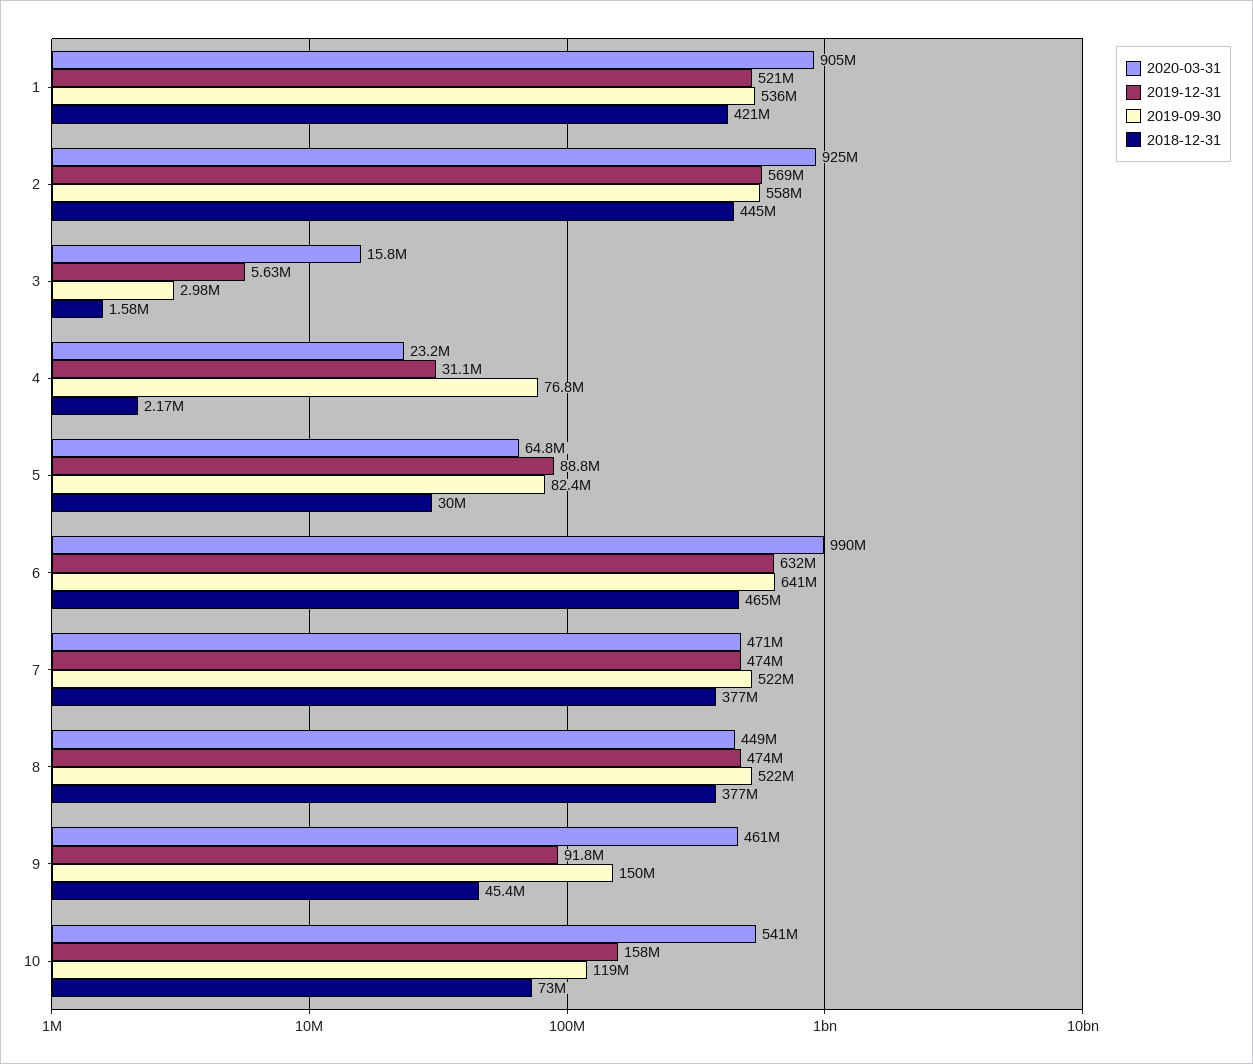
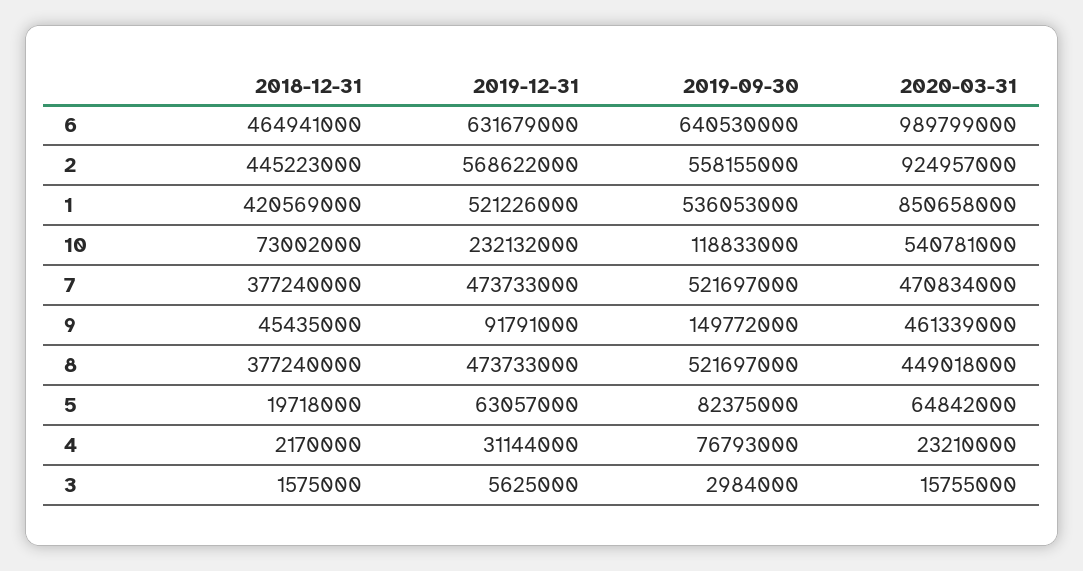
  {
    "2020-03-31": {
-     "1": 905000000,
+     "1": 850658000,
      "2": 924957000,
      "3": 15755000,
      "4": 23210000,
      "5": 64842000,
      "6": 989799000,
      "7": 470834000,
      "8": 449018000,
      "9": 461339000,
      "10": 540781000
    },
    "2019-12-31": {
      "1": 521226000,
      "2": 568622000,
      "3": 5625000,
      "4": 31144000,
-     "5": 88800000,
+     "5": 63057000,
      "6": 631679000,
      "7": 473733000,
      "8": 473733000,
      "9": 91791000,
-     "10": 158000000
+     "10": 232132000
    },
    "2019-09-30": {
      "1": 536053000,
      "2": 558155000,
      "3": 2984000,
      "4": 76793000,
      "5": 82375000,
      "6": 640530000,
      "7": 521697000,
      "8": 521697000,
      "9": 149772000,
      "10": 118833000
    },
    "2018-12-31": {
      "1": 420569000,
      "2": 445223000,
      "3": 1575000,
      "4": 2170000,
-     "5": 30000000,
+     "5": 19718000,
      "6": 464941000,
      "7": 377240000,
      "8": 377240000,
      "9": 45435000,
      "10": 73002000
    }
  }

